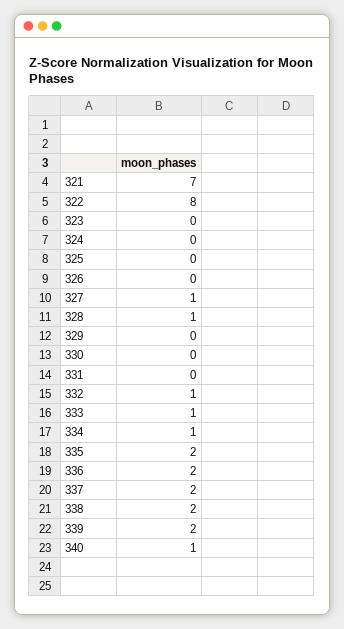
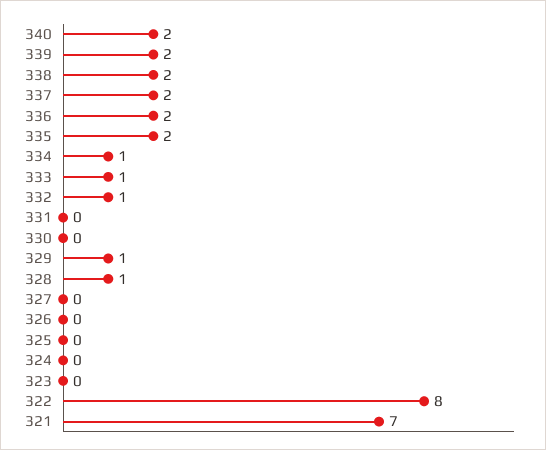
  {
    "321": 7,
    "322": 8,
    "323": 0,
    "324": 0,
    "325": 0,
    "326": 0,
-   "327": 1,
+   "327": 0,
    "328": 1,
-   "329": 0,
+   "329": 1,
    "330": 0,
    "331": 0,
    "332": 1,
    "333": 1,
    "334": 1,
    "335": 2,
    "336": 2,
    "337": 2,
    "338": 2,
    "339": 2,
-   "340": 1
+   "340": 2
  }

